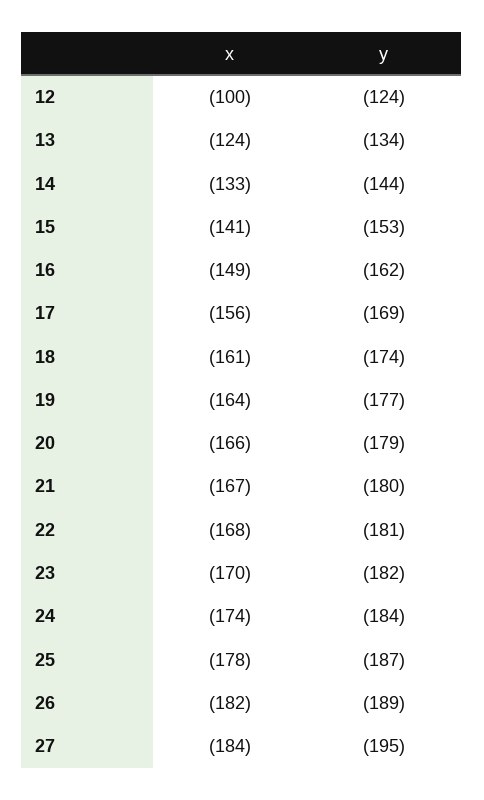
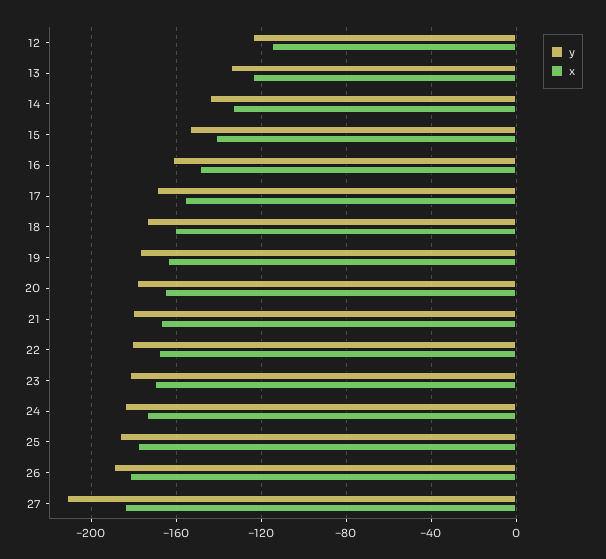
  {
    "x": {
-     "12": -100,
+     "12": -115,
      "13": -124,
      "14": -133,
      "15": -141,
      "16": -149,
      "17": -156,
      "18": -161,
      "19": -164,
      "20": -166,
      "21": -167,
      "22": -168,
      "23": -170,
      "24": -174,
      "25": -178,
      "26": -182,
      "27": -184
    },
    "y": {
      "12": -124,
      "13": -134,
      "14": -144,
      "15": -153,
      "16": -162,
      "17": -169,
      "18": -174,
      "19": -177,
      "20": -179,
      "21": -180,
      "22": -181,
      "23": -182,
      "24": -184,
      "25": -187,
      "26": -189,
-     "27": -195
+     "27": -210
    }
  }

